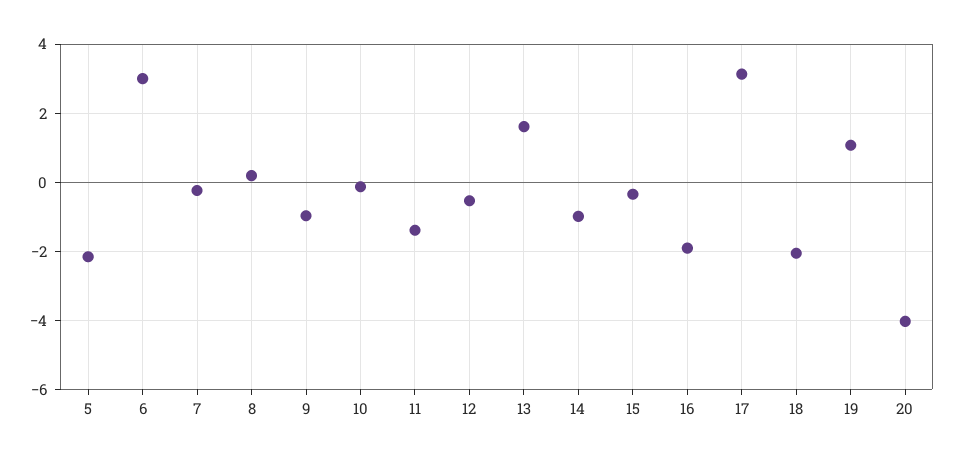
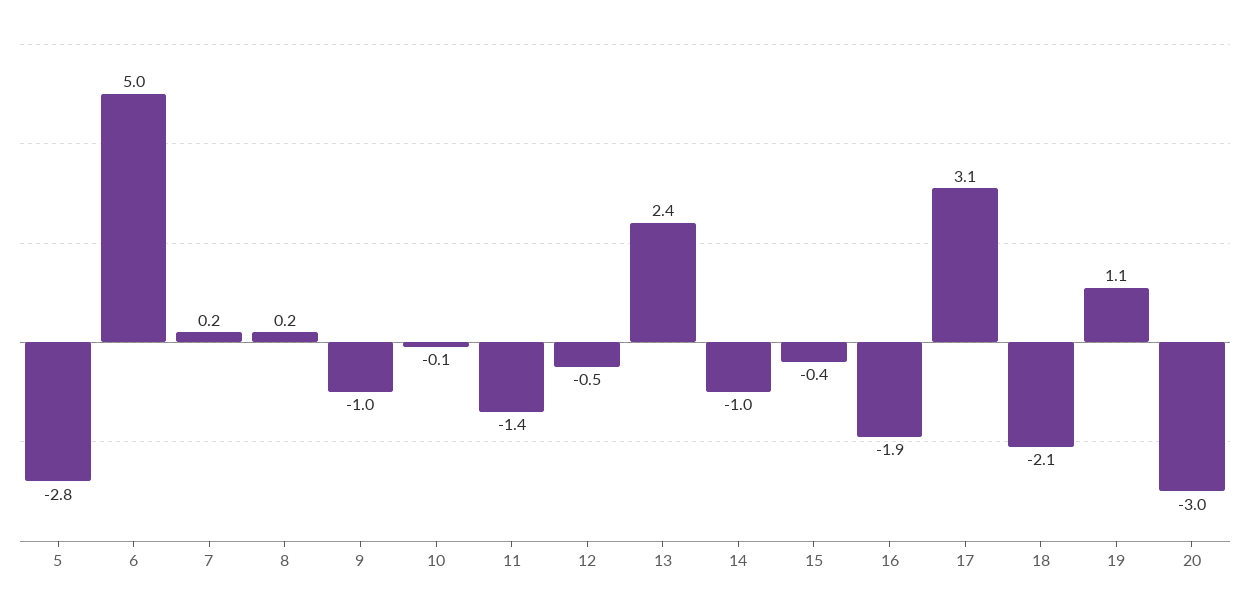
  {
-   "5": -2.2,
+   "5": -2.8,
-   "6": 3,
+   "6": 5,
-   "7": -0.2,
+   "7": 0.2,
    "8": 0.2,
    "9": -1,
    "10": -0.1,
    "11": -1.4,
    "12": -0.5,
-   "13": 1.6,
+   "13": 2.4,
    "14": -1,
    "15": -0.4,
    "16": -1.9,
    "17": 3.1,
    "18": -2.1,
    "19": 1.1,
-   "20": -4
+   "20": -3
  }

